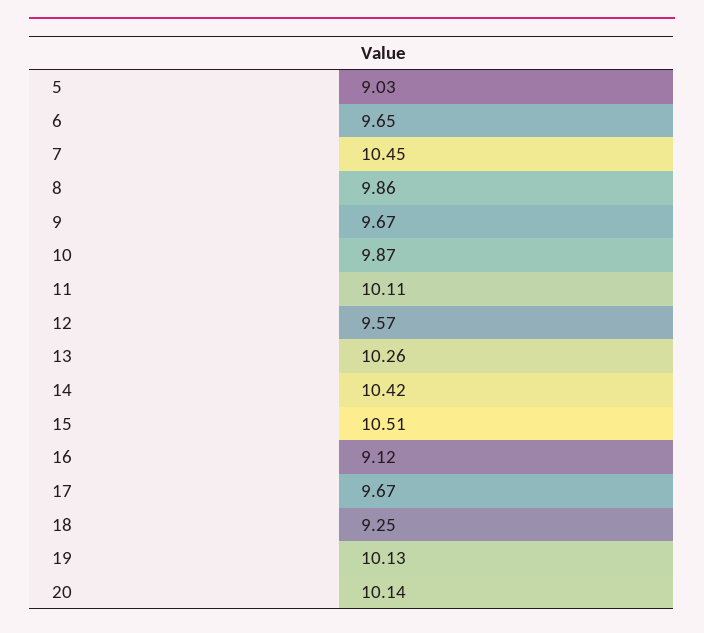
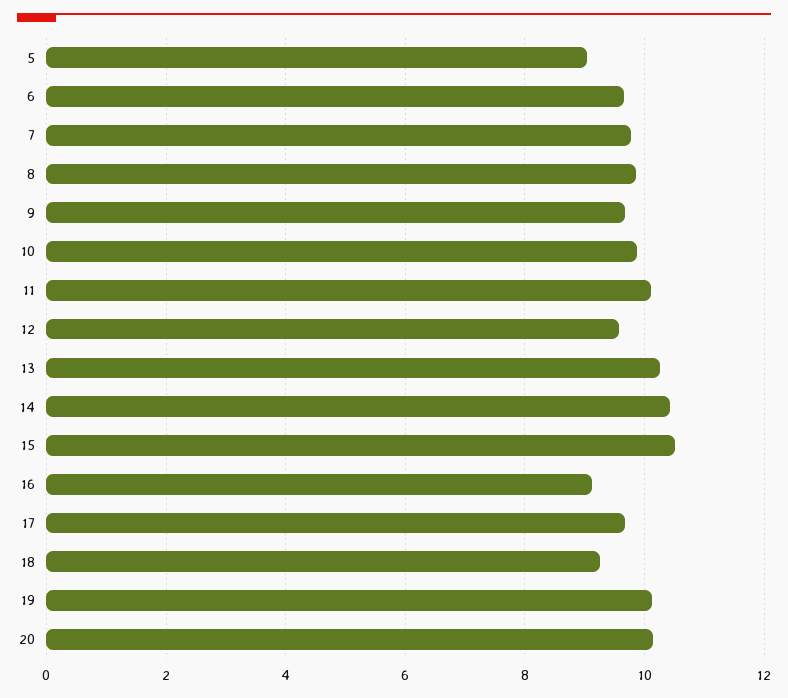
  {
    "5": 9.03,
    "6": 9.65,
-   "7": 10.45,
+   "7": 9.8,
    "8": 9.86,
    "9": 9.67,
    "10": 9.87,
    "11": 10.11,
    "12": 9.57,
    "13": 10.26,
    "14": 10.42,
    "15": 10.51,
    "16": 9.12,
    "17": 9.67,
    "18": 9.25,
    "19": 10.13,
    "20": 10.14
  }

